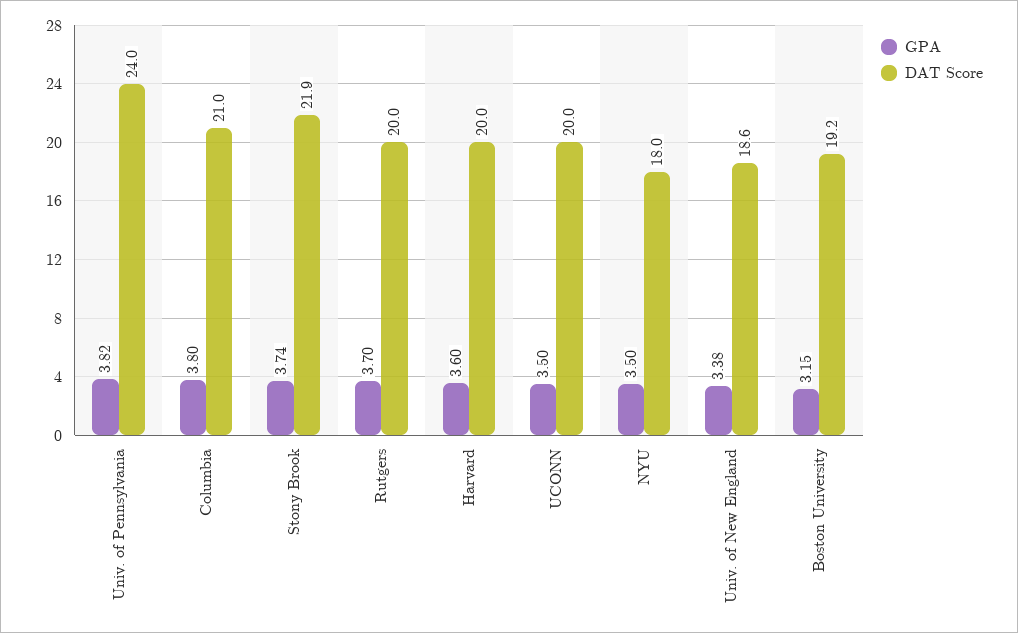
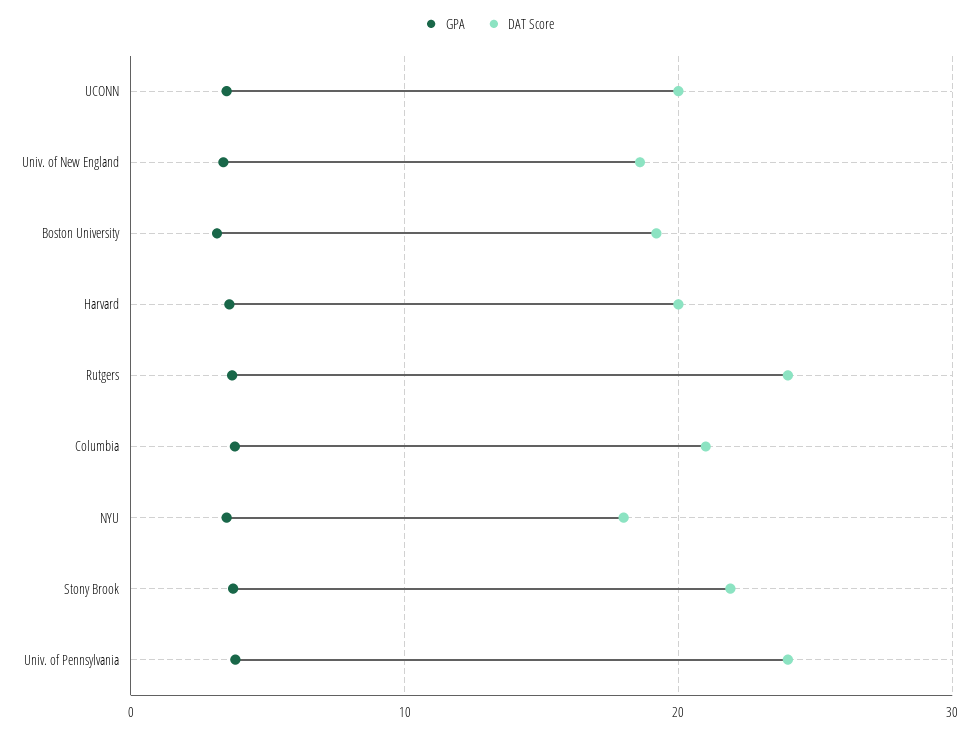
  {
    "GPA": {
      "Univ. of Pennsylvania": 3.82,
      "Columbia": 3.8,
      "Stony Brook": 3.74,
      "Rutgers": 3.7,
      "Harvard": 3.6,
      "UCONN": 3.5,
      "NYU": 3.5,
      "Univ. of New England": 3.38,
      "Boston University": 3.15
    },
    "DAT Score": {
      "Univ. of Pennsylvania": 24,
      "Columbia": 21,
      "Stony Brook": 21.9,
-     "Rutgers": 20,
+     "Rutgers": 24,
      "Harvard": 20,
      "UCONN": 20,
      "NYU": 18,
      "Univ. of New England": 18.6,
      "Boston University": 19.2
    }
  }

